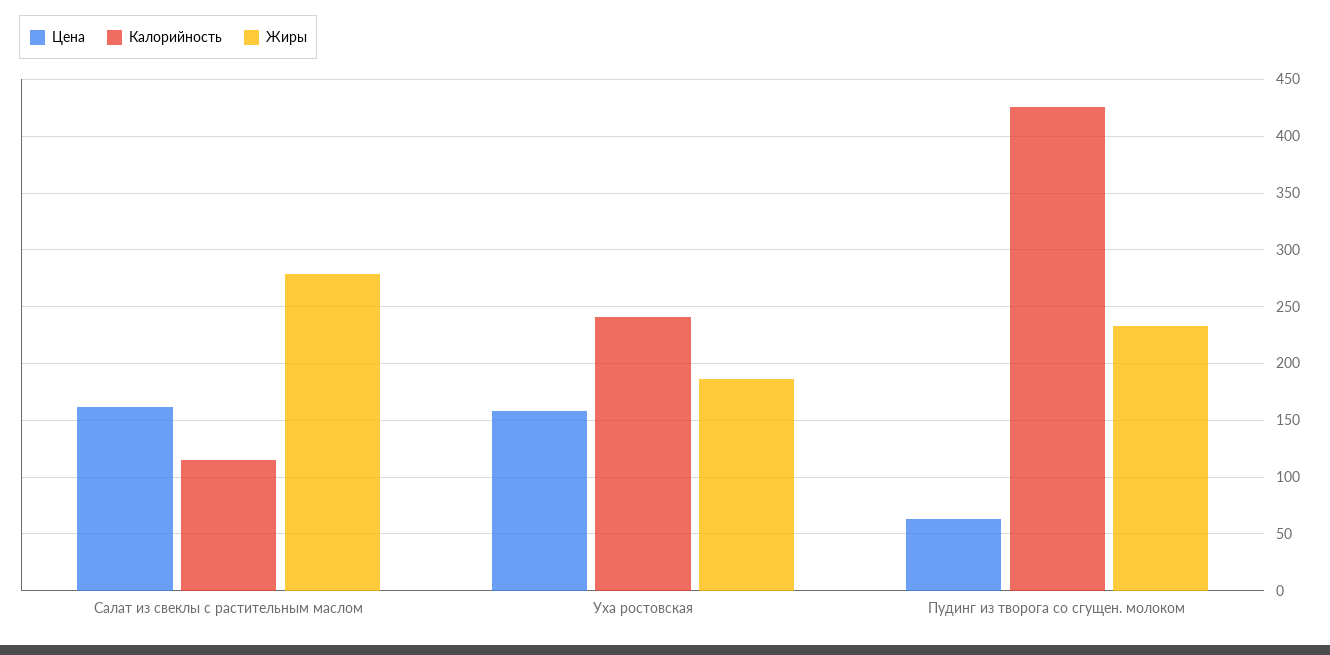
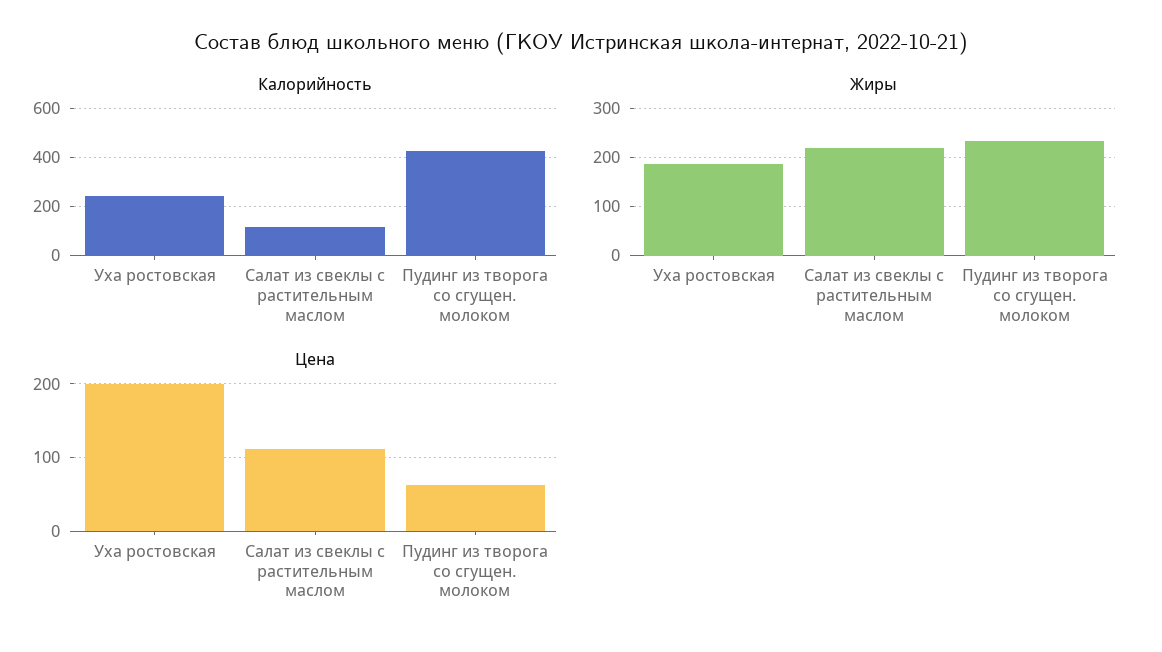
  {
    "Цена": {
-     "Салат из свеклы с растительным маслом": 160,
+     "Салат из свеклы с растительным маслом": 110,
-     "Уха ростовская": 160,
+     "Уха ростовская": 200,
      "Пудинг из творога со сгущен. молоком": 60
    },
    "Калорийность": {
      "Салат из свеклы с растительным маслом": 120,
      "Уха ростовская": 240,
      "Пудинг из творога со сгущен. молоком": 430
    },
    "Жиры": {
-     "Салат из свеклы с растительным маслом": 280,
+     "Салат из свеклы с растительным маслом": 220,
      "Уха ростовская": 190,
      "Пудинг из творога со сгущен. молоком": 230
    }
  }

